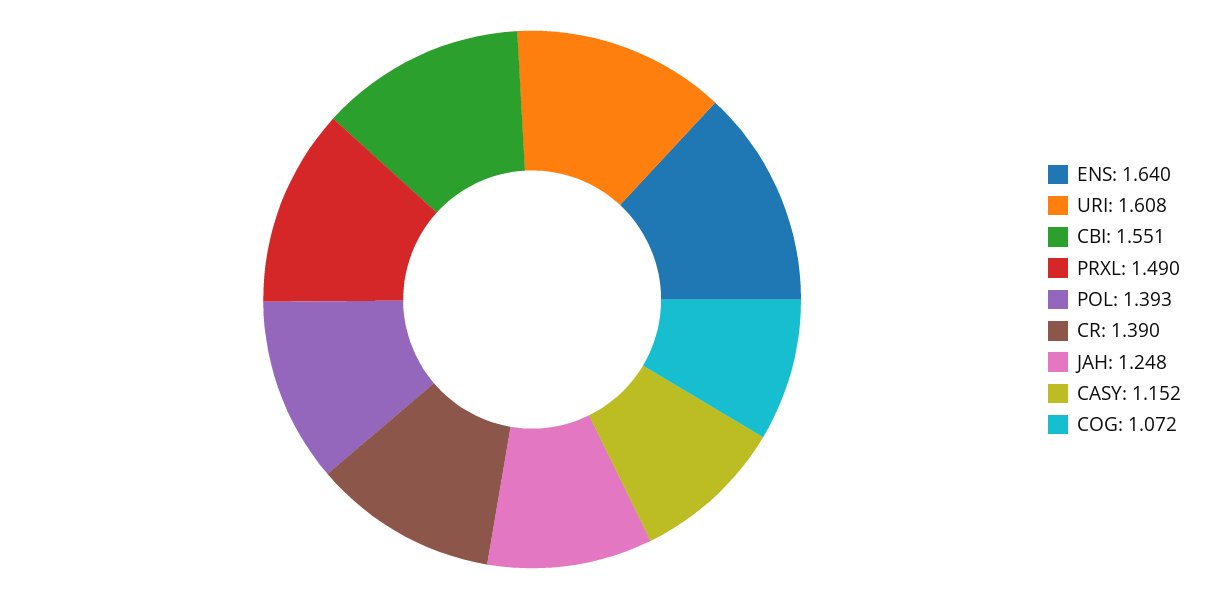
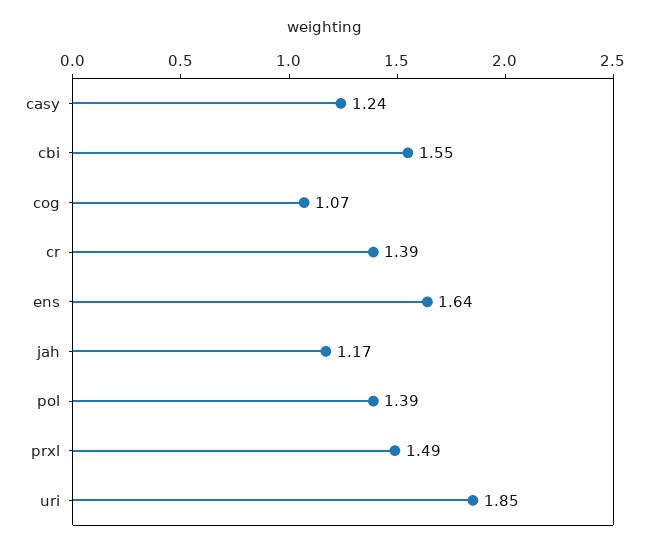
  {
    "ENS": 1.64,
-   "URI": 1.608,
+   "URI": 1.85,
    "CBI": 1.551,
    "PRXL": 1.49,
    "POL": 1.393,
    "CR": 1.39,
-   "JAH": 1.248,
+   "JAH": 1.17,
-   "CASY": 1.152,
+   "CASY": 1.24,
    "COG": 1.072
  }

